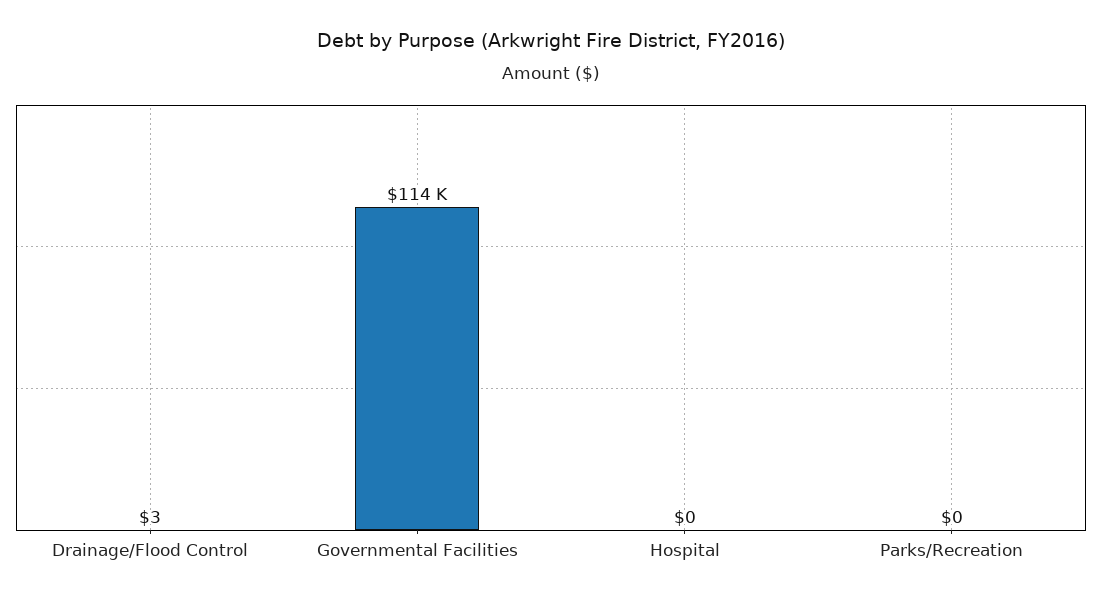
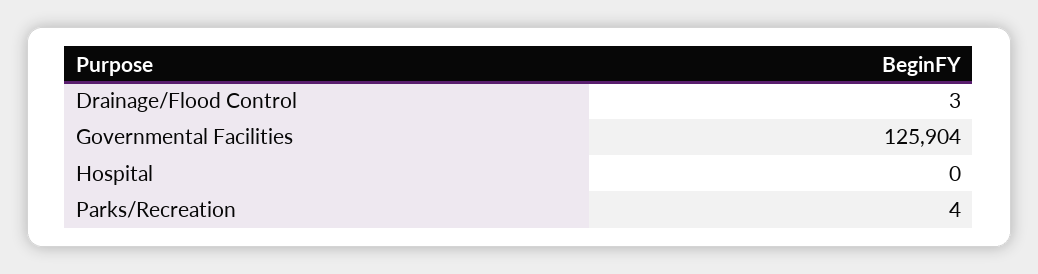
  {
    "Drainage/Flood Control": 3,
-   "Governmental Facilities": 114000,
+   "Governmental Facilities": 125904,
    "Hospital": 0,
-   "Parks/Recreation": 0
+   "Parks/Recreation": 4
  }

